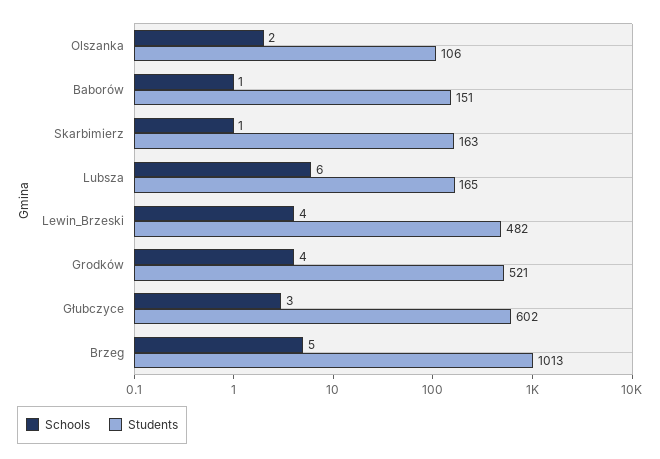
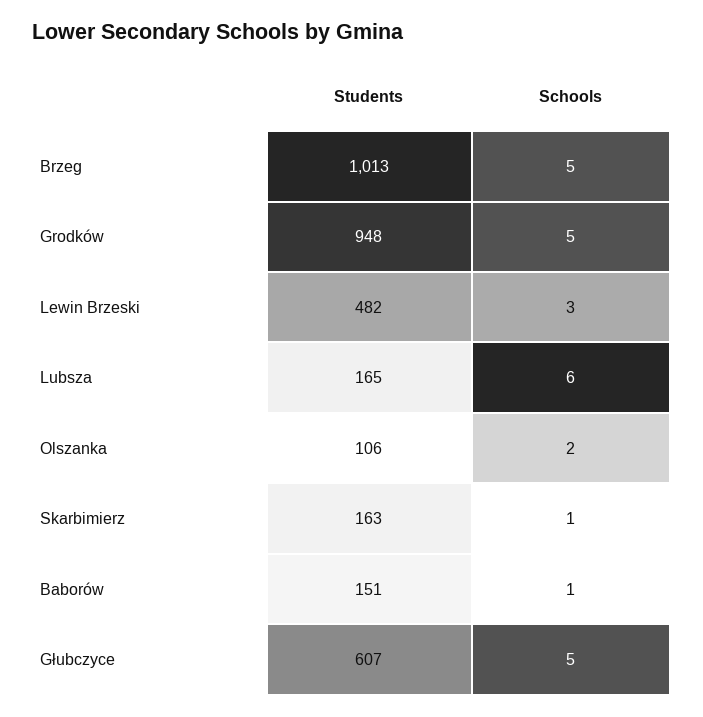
  {
    "Schools": {
      "Olszanka": 2,
      "Baborów": 1,
      "Skarbimierz": 1,
      "Lubsza": 6,
-     "Lewin_Brzeski": 4,
+     "Lewin_Brzeski": 3,
-     "Grodków": 4,
+     "Grodków": 5,
-     "Głubczyce": 3,
+     "Głubczyce": 5,
      "Brzeg": 5
    },
    "Students": {
      "Olszanka": 106,
      "Baborów": 151,
      "Skarbimierz": 163,
      "Lubsza": 165,
      "Lewin_Brzeski": 482,
-     "Grodków": 521,
+     "Grodków": 948,
-     "Głubczyce": 602,
+     "Głubczyce": 607,
      "Brzeg": 1013
    }
  }

